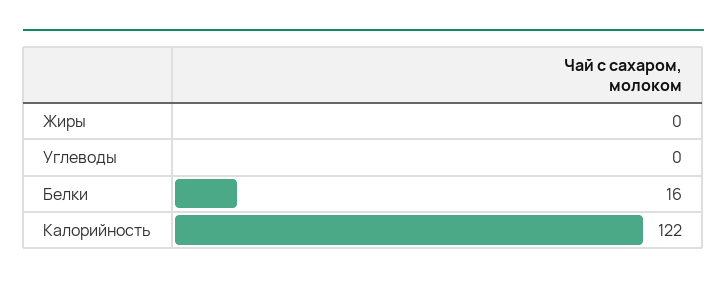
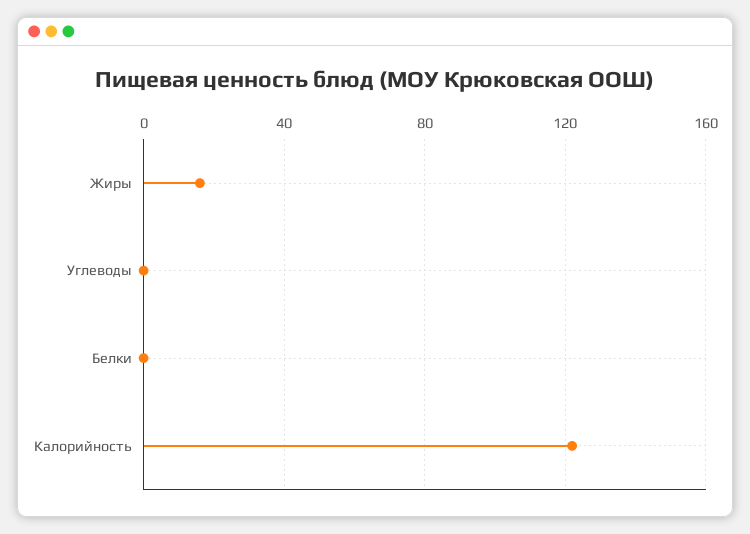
  {
-   "Жиры": 0,
+   "Жиры": 15,
    "Углеводы": 0,
-   "Белки": 16,
+   "Белки": 0,
    "Калорийность": 122
  }

